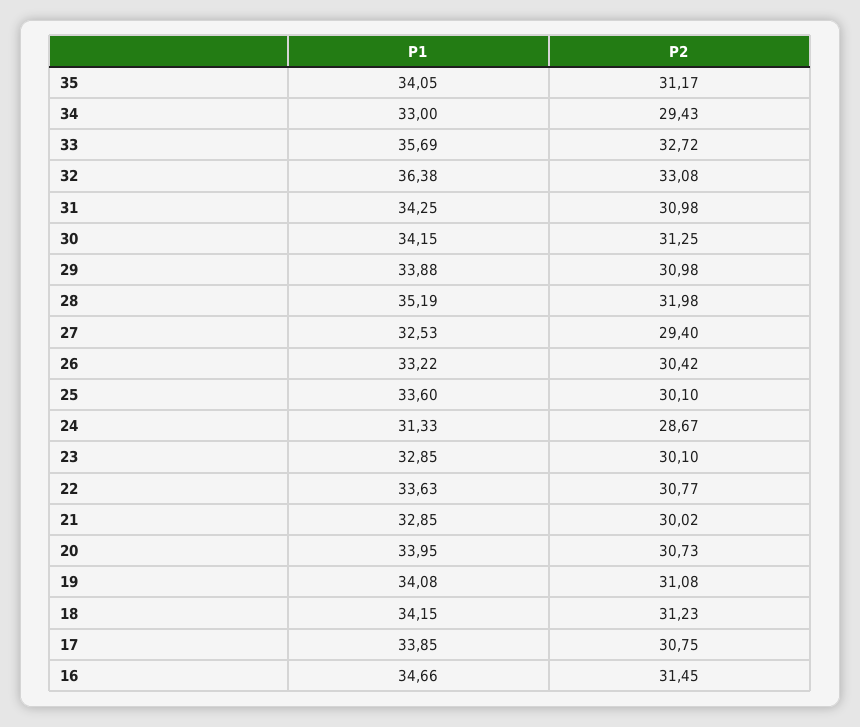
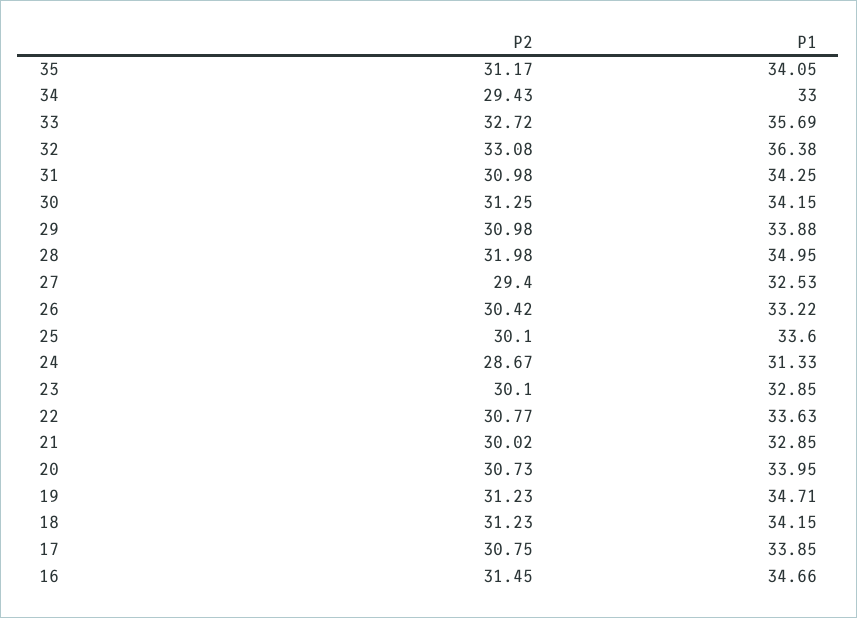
  {
    "P1": {
      "35": 34.05,
      "34": 33,
      "33": 35.69,
      "32": 36.38,
      "31": 34.25,
      "30": 34.15,
      "29": 33.88,
-     "28": 35.19,
+     "28": 34.95,
      "27": 32.53,
      "26": 33.22,
      "25": 33.6,
      "24": 31.33,
      "23": 32.85,
      "22": 33.63,
      "21": 32.85,
      "20": 33.95,
-     "19": 34.08,
+     "19": 34.71,
      "18": 34.15,
      "17": 33.85,
      "16": 34.66
    },
    "P2": {
      "35": 31.17,
      "34": 29.43,
      "33": 32.72,
      "32": 33.08,
      "31": 30.98,
      "30": 31.25,
      "29": 30.98,
      "28": 31.98,
      "27": 29.4,
      "26": 30.42,
      "25": 30.1,
      "24": 28.67,
      "23": 30.1,
      "22": 30.77,
      "21": 30.02,
      "20": 30.73,
-     "19": 31.08,
+     "19": 31.23,
      "18": 31.23,
      "17": 30.75,
      "16": 31.45
    }
  }

